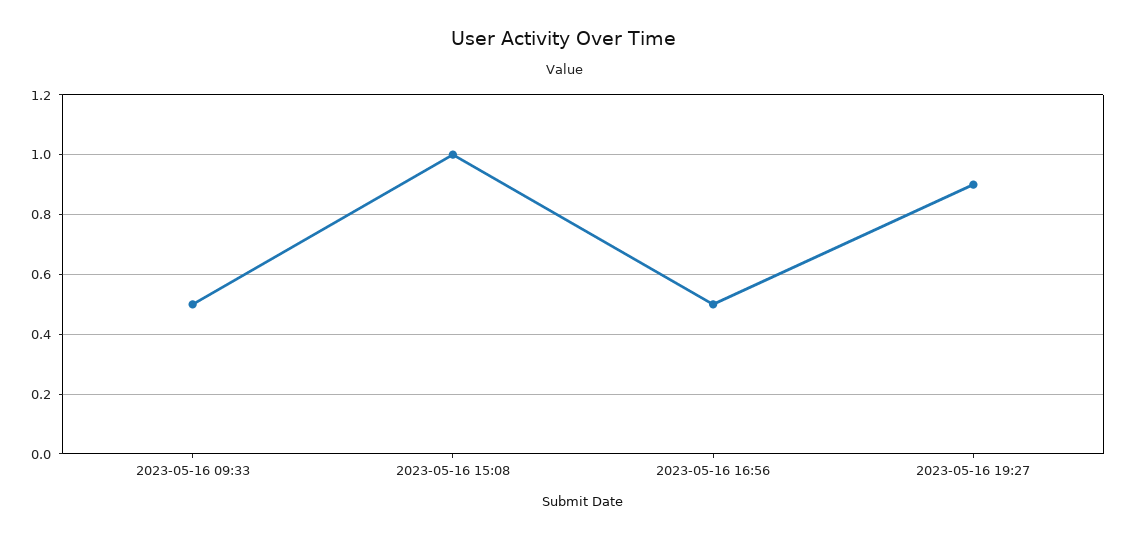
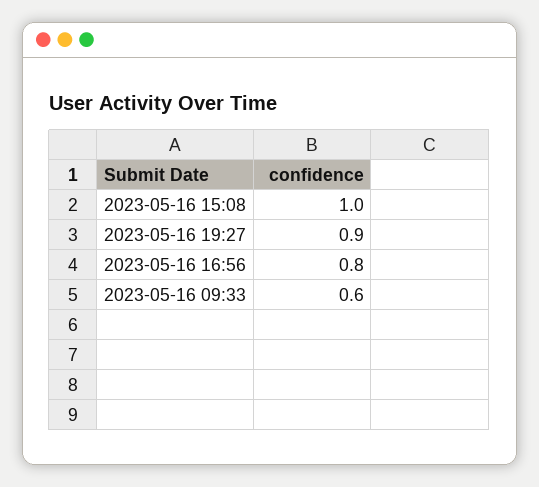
  {
-   "2023-05-16 09:33": 0.5,
+   "2023-05-16 09:33": 0.6,
    "2023-05-16 15:08": 1,
-   "2023-05-16 16:56": 0.5,
+   "2023-05-16 16:56": 0.8,
    "2023-05-16 19:27": 0.9
  }

